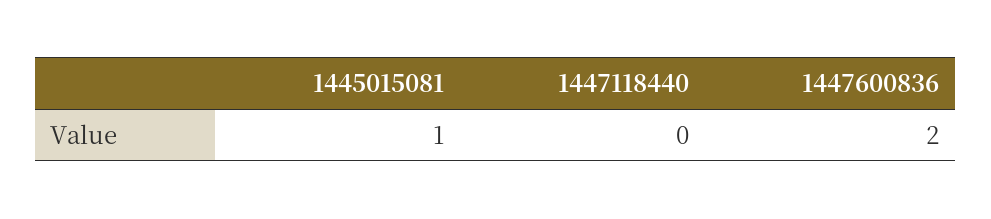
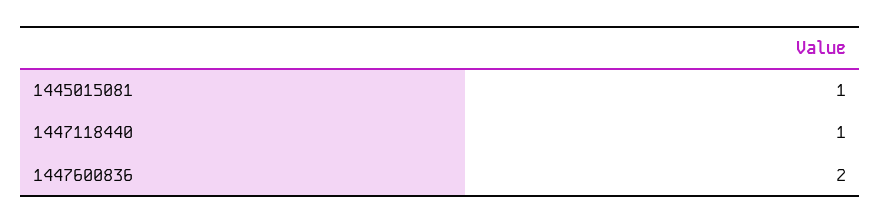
  {
    "1445015081": 1,
-   "1447118440": 0,
+   "1447118440": 1,
    "1447600836": 2
  }

